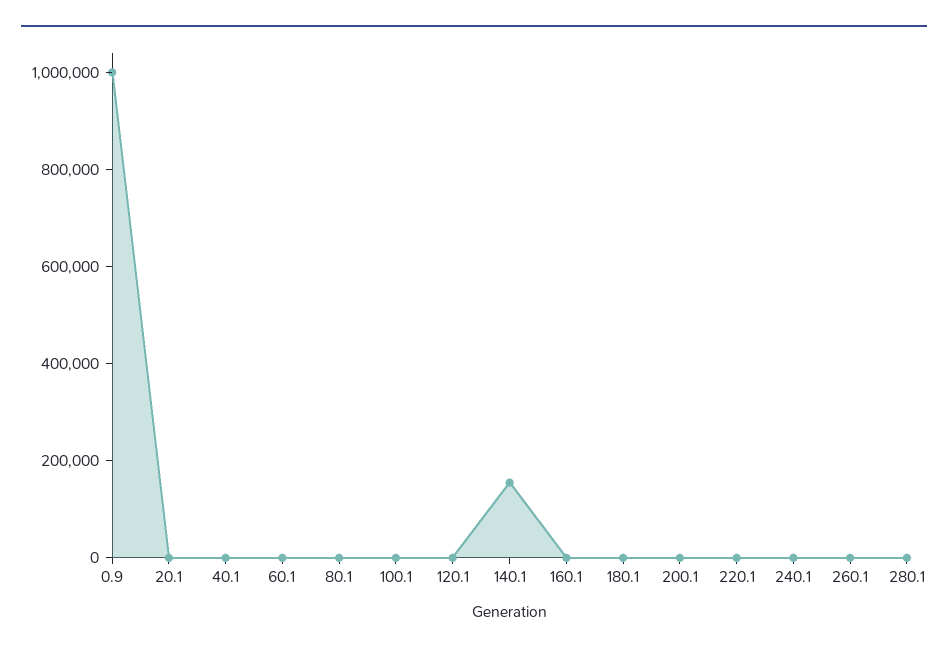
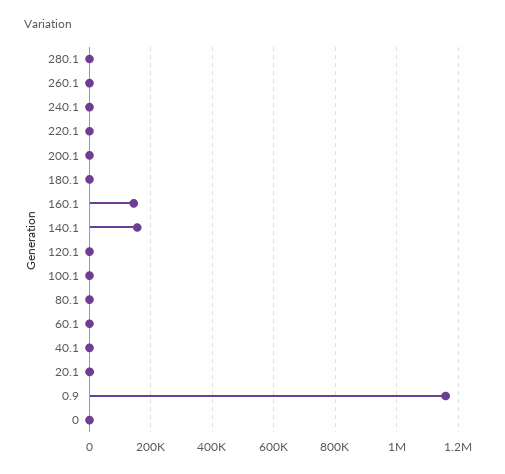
  {
-   "0.9": 1000000,
+   "0.9": 1160000,
    "20.1": 0,
    "40.1": 0,
    "60.1": 0,
    "80.1": 0,
    "100.1": 0,
    "120.1": 0,
    "140.1": 160000,
-   "160.1": 0,
+   "160.1": 140000,
    "180.1": 0,
    "200.1": 0,
    "220.1": 0,
    "240.1": 0,
    "260.1": 0,
-   "280.1": 0
+   "280.1": 0,
+   "0": 0
  }

